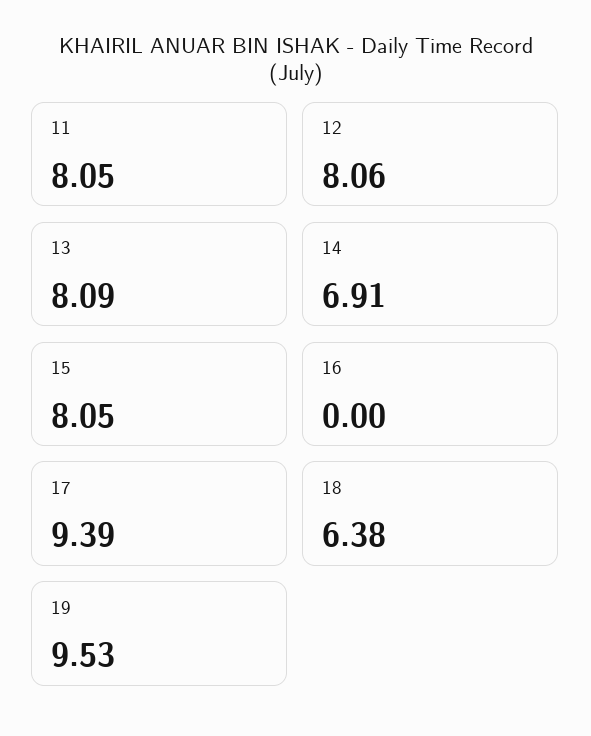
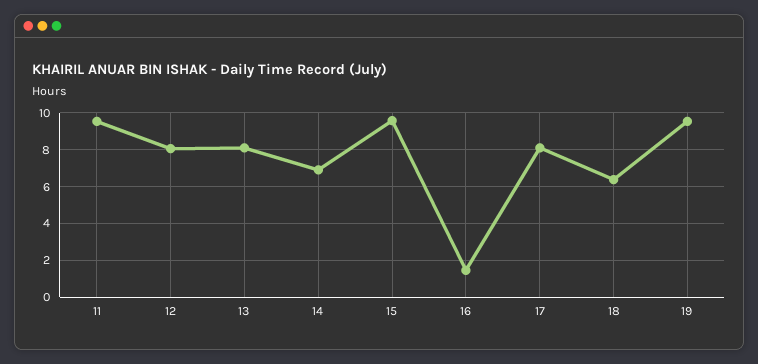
  {
-   "11": 8.05,
+   "11": 9.5,
    "12": 8.06,
    "13": 8.09,
    "14": 6.91,
-   "15": 8.05,
+   "15": 9.5,
-   "16": 0,
+   "16": 1.5,
-   "17": 9.39,
+   "17": 8,
    "18": 6.38,
    "19": 9.53
  }

